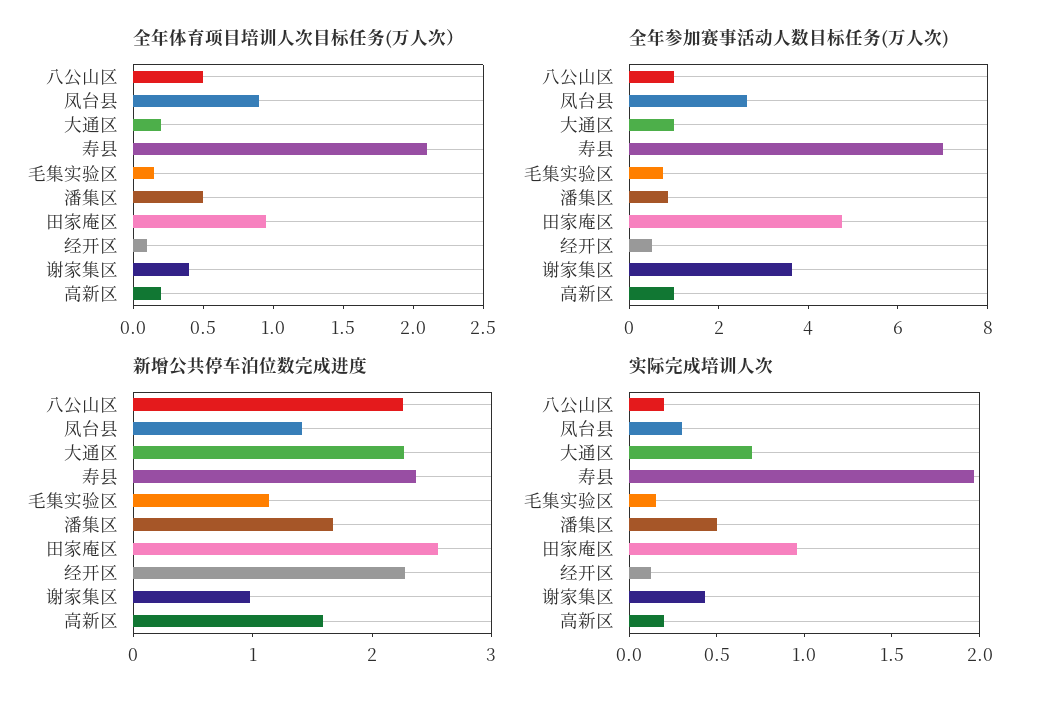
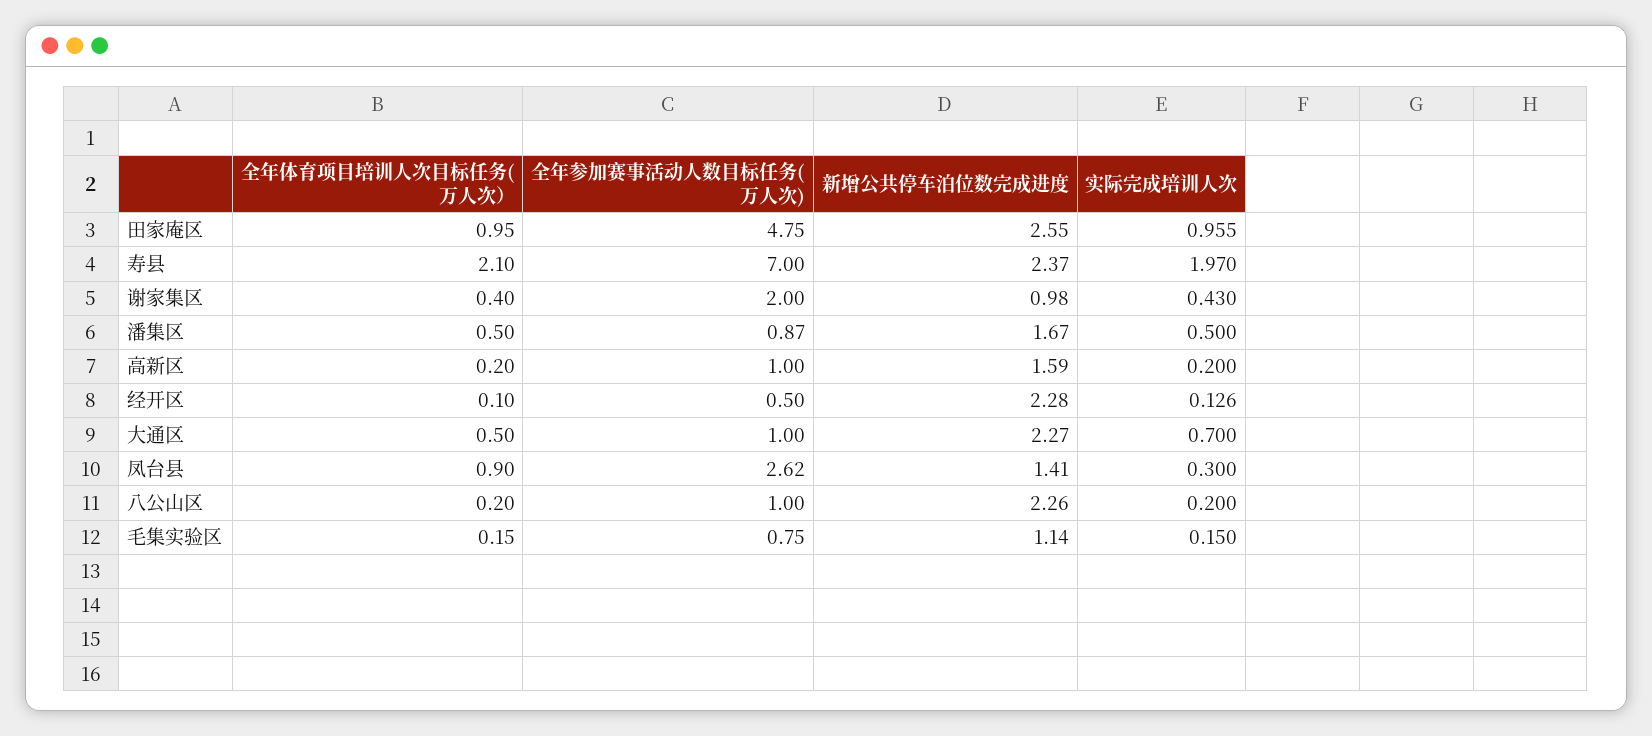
  {
    "全年体育项目培训人次目标任务(万人次）": {
-     "八公山区": 0.5,
+     "八公山区": 0.2,
      "凤台县": 0.9,
-     "大通区": 0.2,
+     "大通区": 0.5,
      "寿县": 2.1,
      "毛集实验区": 0.15,
      "潘集区": 0.5,
      "田家庵区": 0.95,
      "经开区": 0.1,
      "谢家集区": 0.4,
      "高新区": 0.2
    },
    "全年参加赛事活动人数目标任务(万人次)": {
      "八公山区": 1,
      "凤台县": 2.62,
      "大通区": 1,
      "寿县": 7,
      "毛集实验区": 0.75,
      "潘集区": 0.87,
      "田家庵区": 4.75,
      "经开区": 0.5,
-     "谢家集区": 3.5,
+     "谢家集区": 2,
      "高新区": 1
    },
    "新增公共停车泊位数完成进度": {
      "八公山区": 2.26,
      "凤台县": 1.41,
      "大通区": 2.27,
      "寿县": 2.37,
      "毛集实验区": 1.14,
      "潘集区": 1.67,
      "田家庵区": 2.55,
      "经开区": 2.28,
      "谢家集区": 0.98,
      "高新区": 1.59
    },
    "实际完成培训人次": {
      "八公山区": 0.2,
      "凤台县": 0.3,
      "大通区": 0.7,
      "寿县": 1.97,
      "毛集实验区": 0.15,
      "潘集区": 0.5,
      "田家庵区": 0.955,
      "经开区": 0.126,
      "谢家集区": 0.43,
      "高新区": 0.2
    }
  }

